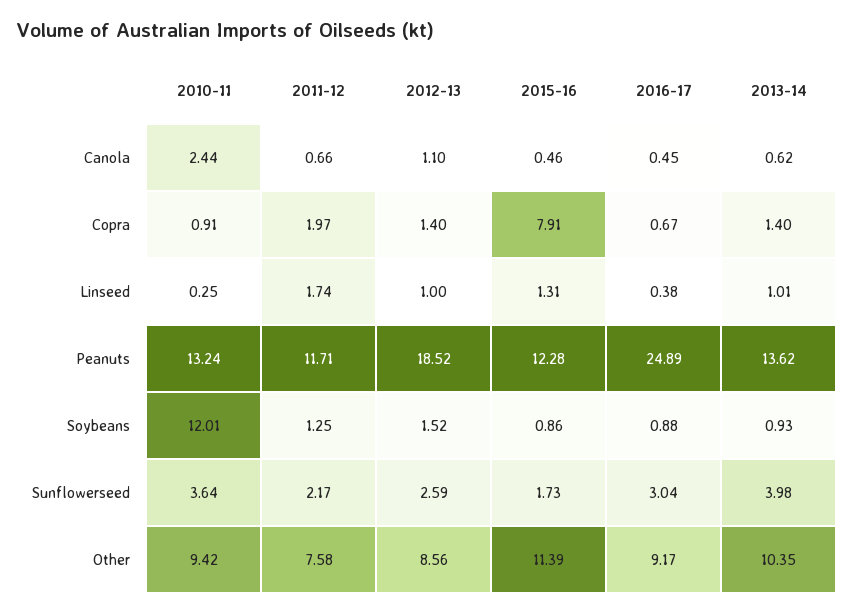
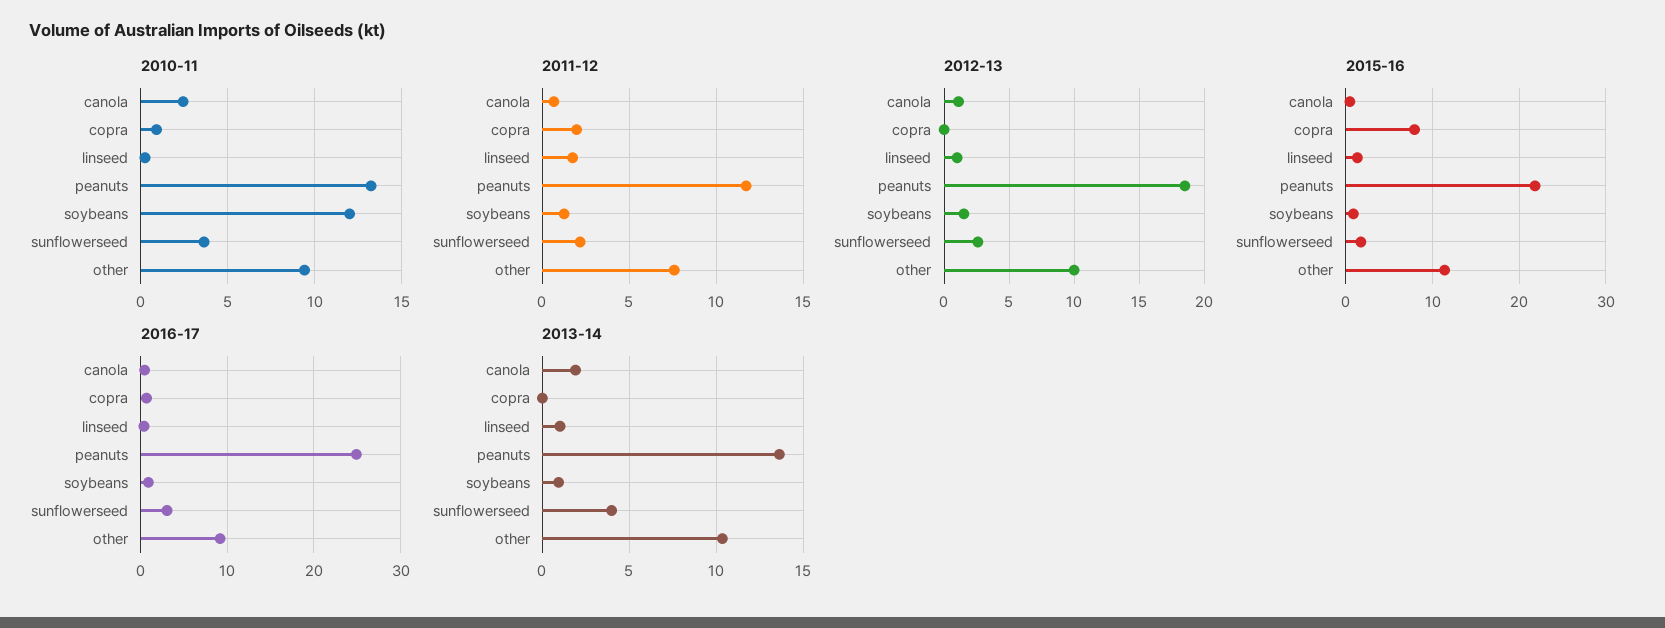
  {
    "2010-11": {
      "Canola": 2.44,
      "Copra": 0.91,
      "Linseed": 0.25,
      "Peanuts": 13.24,
      "Soybeans": 12.01,
      "Sunflowerseed": 3.64,
      "Other": 9.42
    },
    "2011-12": {
      "Canola": 0.66,
      "Copra": 1.97,
      "Linseed": 1.74,
      "Peanuts": 11.71,
      "Soybeans": 1.25,
      "Sunflowerseed": 2.17,
      "Other": 7.58
    },
    "2012-13": {
      "Canola": 1.1,
-     "Copra": 1.4,
+     "Copra": 0,
      "Linseed": 1,
      "Peanuts": 18.52,
      "Soybeans": 1.52,
      "Sunflowerseed": 2.59,
-     "Other": 8.56
+     "Other": 10
    },
    "2015-16": {
      "Canola": 0.46,
      "Copra": 7.91,
      "Linseed": 1.31,
-     "Peanuts": 12.28,
+     "Peanuts": 22,
      "Soybeans": 0.86,
      "Sunflowerseed": 1.73,
      "Other": 11.39
    },
    "2016-17": {
      "Canola": 0.45,
      "Copra": 0.67,
      "Linseed": 0.38,
      "Peanuts": 24.89,
      "Soybeans": 0.88,
      "Sunflowerseed": 3.04,
      "Other": 9.17
    },
    "2013-14": {
-     "Canola": 0.62,
+     "Canola": 2,
-     "Copra": 1.4,
+     "Copra": 0,
      "Linseed": 1.01,
      "Peanuts": 13.62,
      "Soybeans": 0.93,
      "Sunflowerseed": 3.98,
      "Other": 10.35
    }
  }

